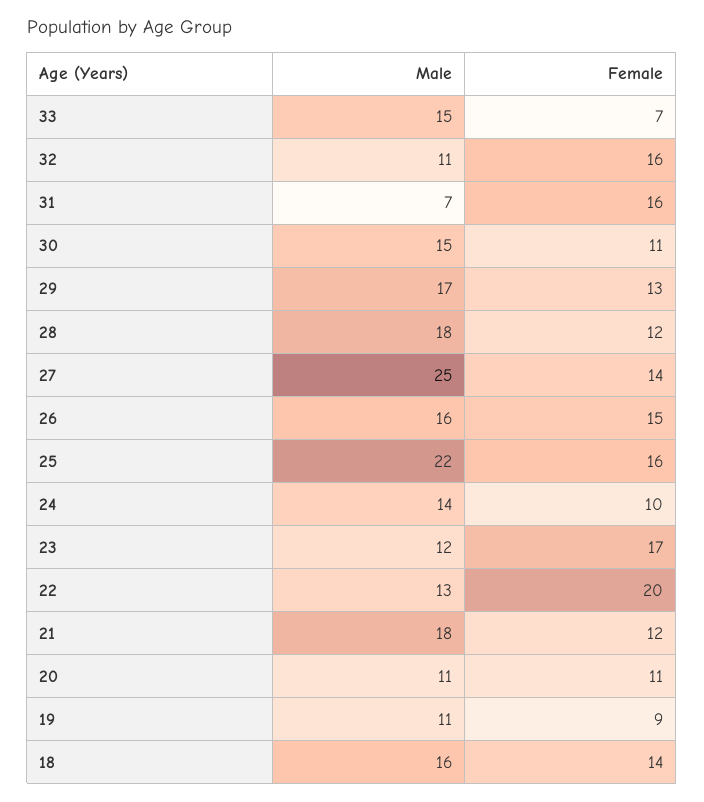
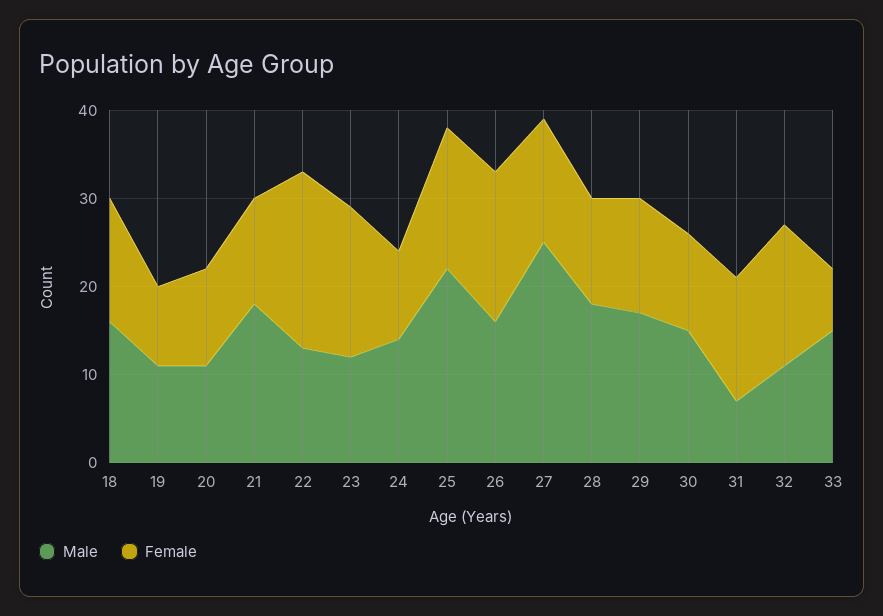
  {
    "Male": {
      "33": 15,
      "32": 11,
      "31": 7,
      "30": 15,
      "29": 17,
      "28": 18,
      "27": 25,
      "26": 16,
      "25": 22,
      "24": 14,
      "23": 12,
      "22": 13,
      "21": 18,
      "20": 11,
      "19": 11,
      "18": 16
    },
    "Female": {
      "33": 7,
      "32": 16,
-     "31": 16,
+     "31": 14,
      "30": 11,
      "29": 13,
      "28": 12,
      "27": 14,
-     "26": 15,
+     "26": 17,
      "25": 16,
      "24": 10,
      "23": 17,
      "22": 20,
      "21": 12,
      "20": 11,
      "19": 9,
      "18": 14
    }
  }

